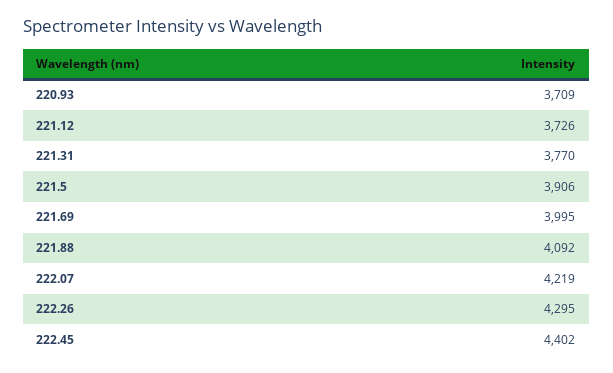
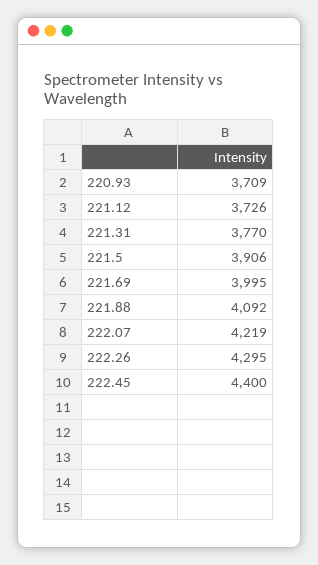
  {
    "220.93": 3709,
    "221.12": 3726,
    "221.31": 3770,
    "221.5": 3906,
    "221.69": 3995,
    "221.88": 4092,
    "222.07": 4219,
    "222.26": 4295,
-   "222.45": 4402
+   "222.45": 4400
  }

